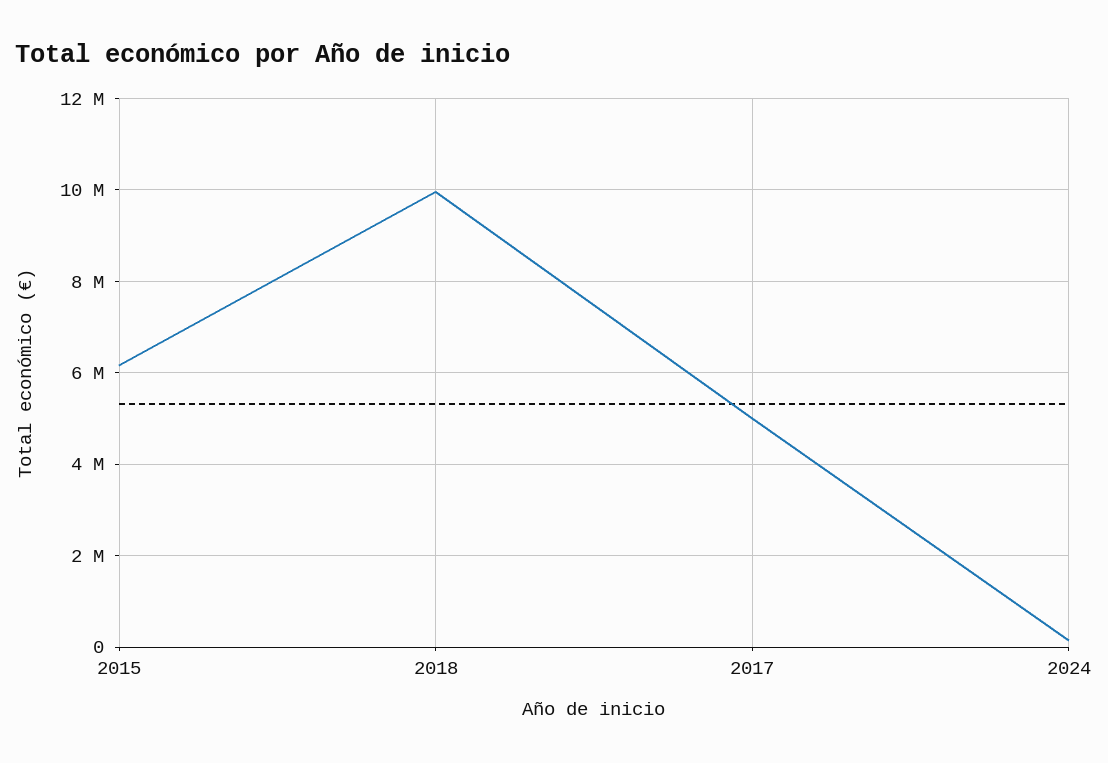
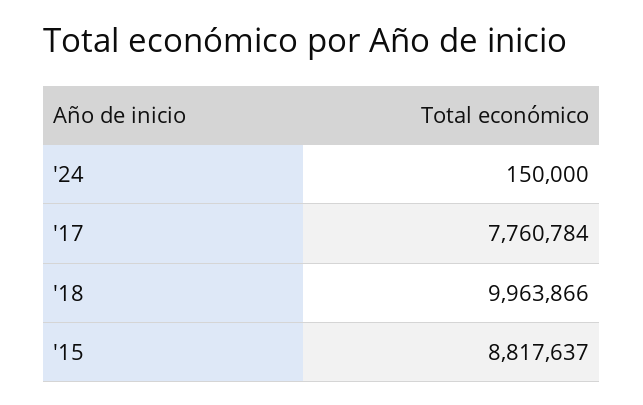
  {
-   "2015": 6200000,
+   "2015": 8817637,
    "2018": 9963866,
-   "2017": 5000000,
+   "2017": 7760784,
    "2024": 150000
  }

